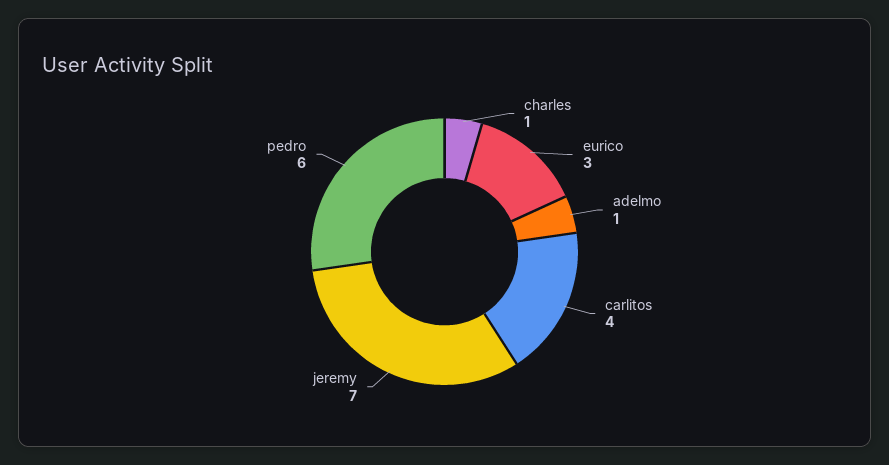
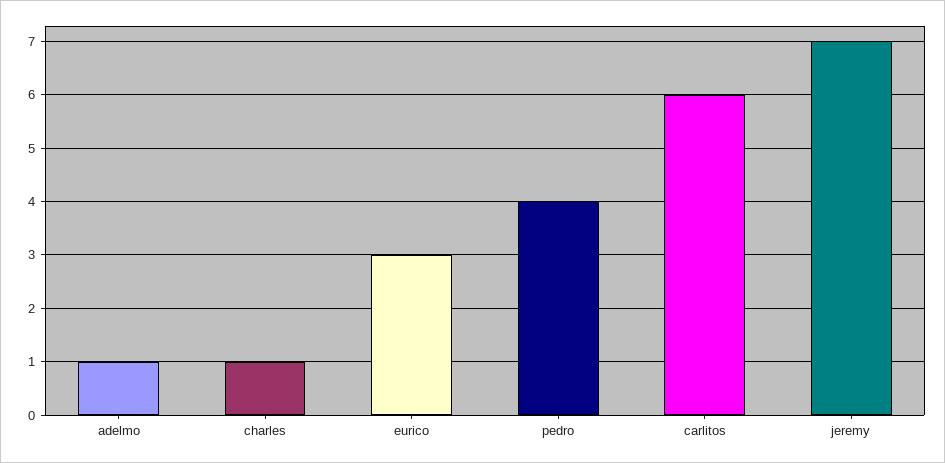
  {
    "charles": 1,
    "eurico": 3,
    "adelmo": 1,
-   "carlitos": 4,
+   "carlitos": 6,
    "jeremy": 7,
-   "pedro": 6
+   "pedro": 4
  }

